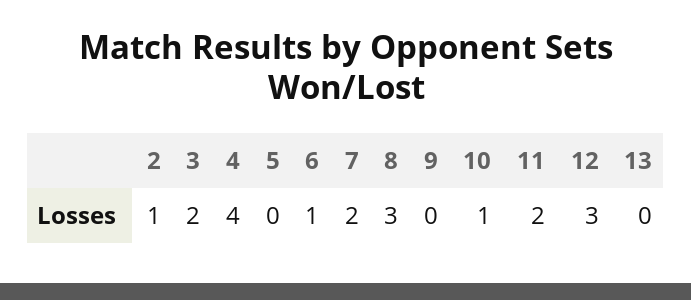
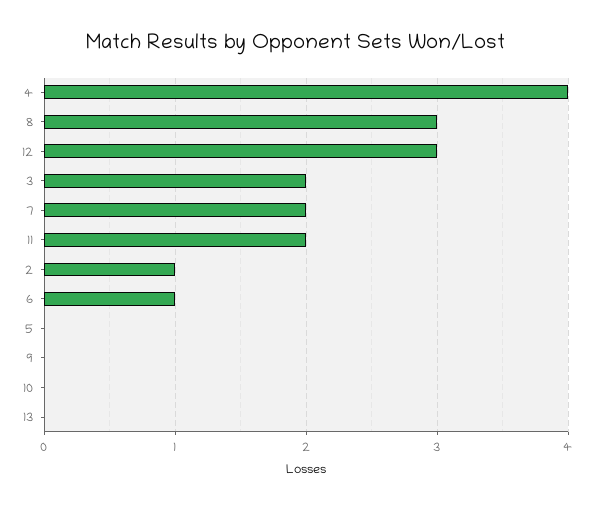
  {
    "2": 1,
    "3": 2,
    "4": 4,
    "5": 0,
    "6": 1,
    "7": 2,
    "8": 3,
    "9": 0,
-   "10": 1,
+   "10": 0,
    "11": 2,
    "12": 3,
    "13": 0
  }

